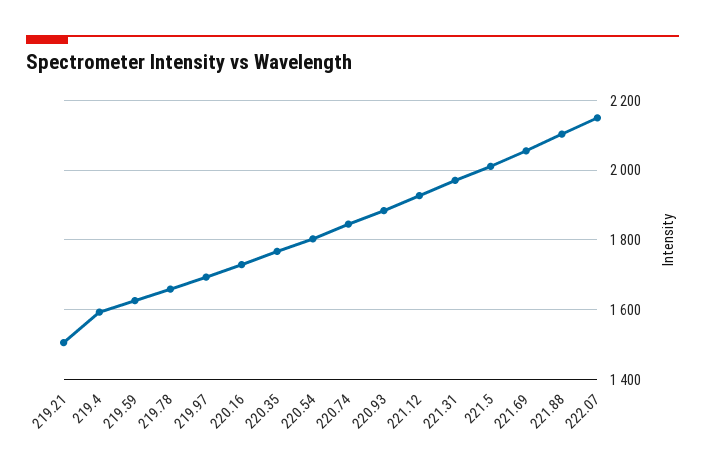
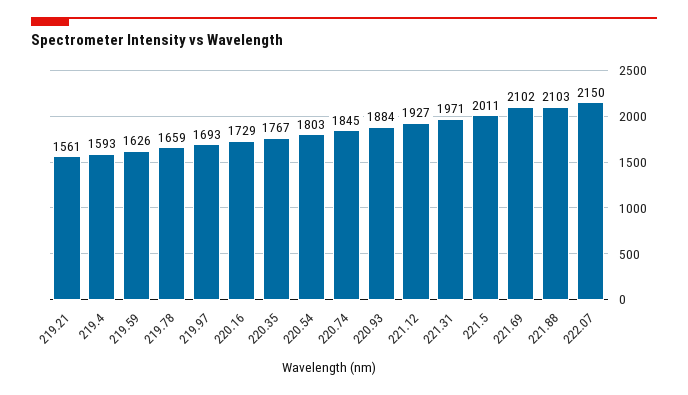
  {
-   "219.21": 1500,
+   "219.21": 1561,
    "219.4": 1593,
    "219.59": 1626,
    "219.78": 1659,
    "219.97": 1693,
    "220.16": 1729,
    "220.35": 1767,
    "220.54": 1803,
    "220.74": 1845,
    "220.93": 1884,
    "221.12": 1927,
    "221.31": 1971,
    "221.5": 2011,
-   "221.69": 2060,
+   "221.69": 2102,
    "221.88": 2103,
    "222.07": 2150
  }

